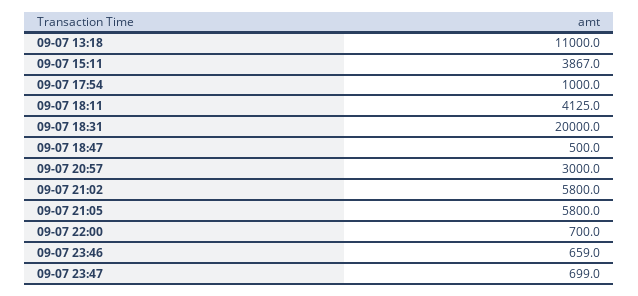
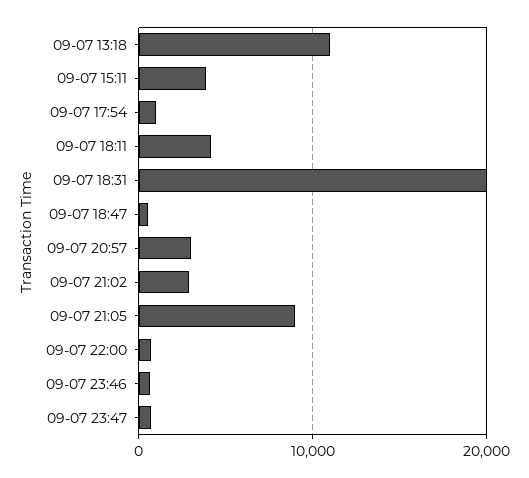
  {
    "09-07 13:18": 11000,
    "09-07 15:11": 3867,
    "09-07 17:54": 1000,
    "09-07 18:11": 4125,
    "09-07 18:31": 20000,
    "09-07 18:47": 500,
    "09-07 20:57": 3000,
-   "09-07 21:02": 5800,
+   "09-07 21:02": 3000,
-   "09-07 21:05": 5800,
+   "09-07 21:05": 9000,
    "09-07 22:00": 700,
    "09-07 23:46": 659,
    "09-07 23:47": 699
  }

